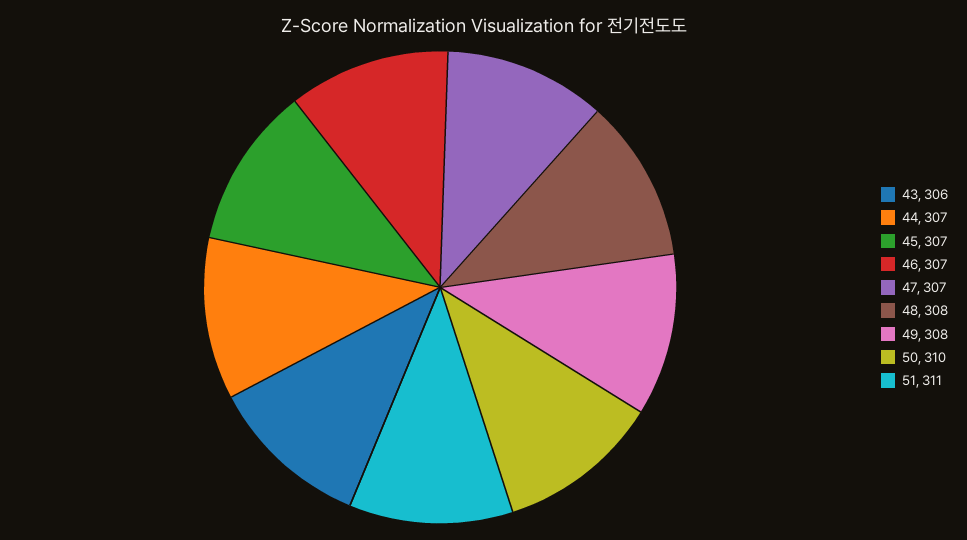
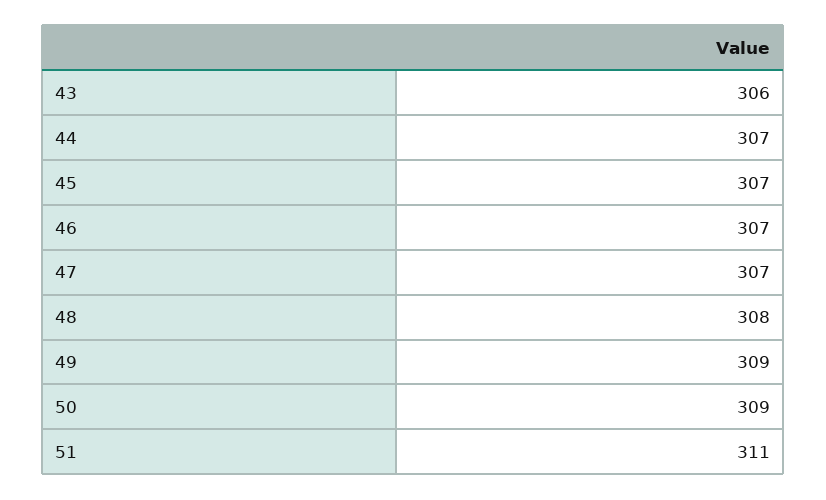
  {
    "43": 306,
    "44": 307,
    "45": 307,
    "46": 307,
    "47": 307,
    "48": 308,
-   "49": 308,
+   "49": 309,
-   "50": 310,
+   "50": 309,
    "51": 311
  }

